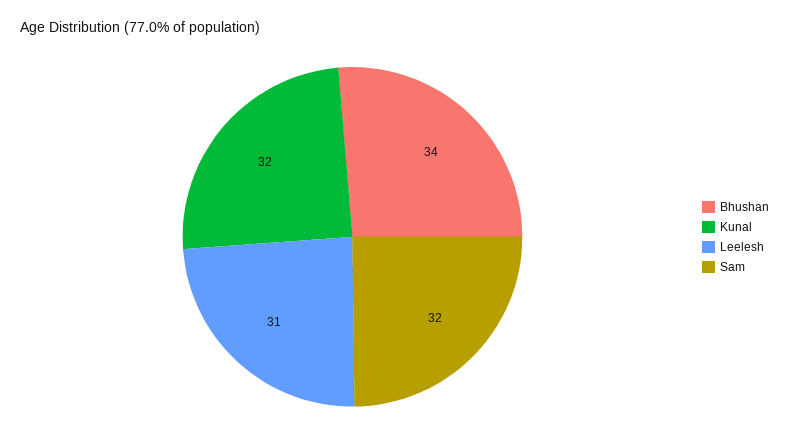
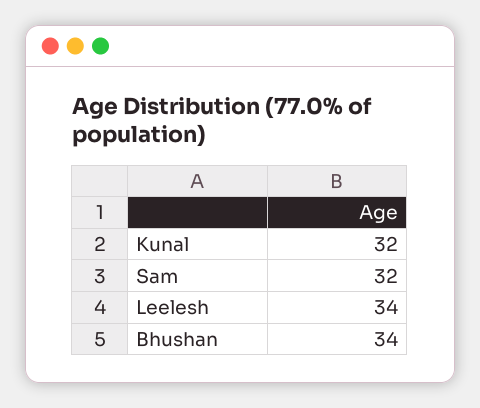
  {
    "Bhushan": 34,
    "Kunal": 32,
-   "Leelesh": 31,
+   "Leelesh": 34,
    "Sam": 32
  }

